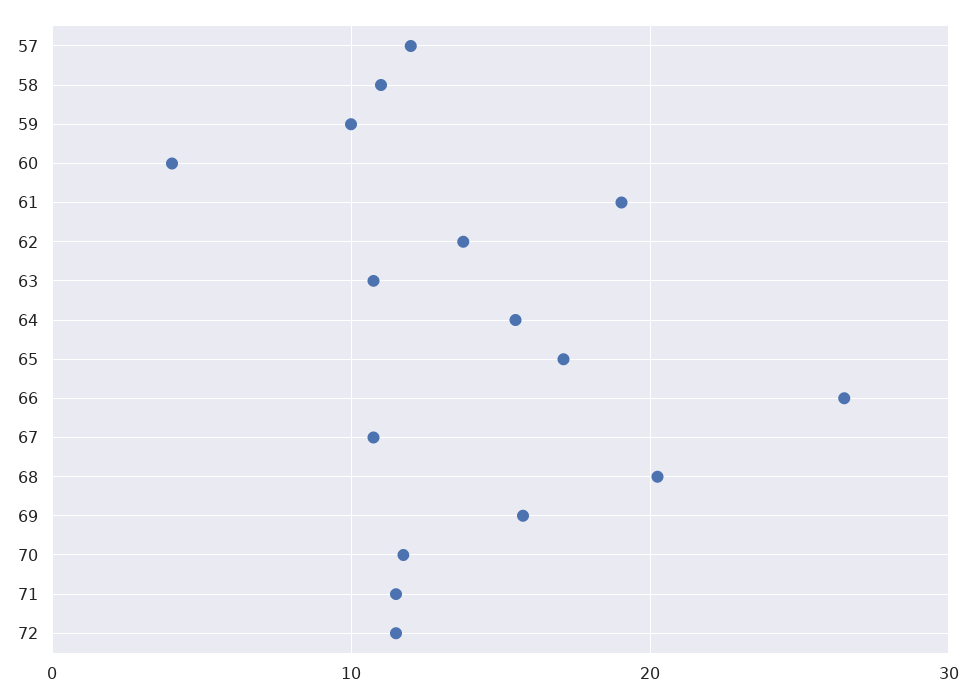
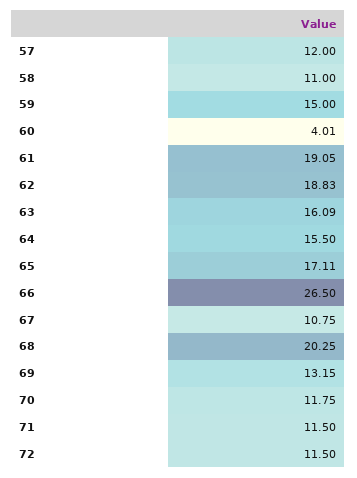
  {
    "57": 12,
    "58": 11,
-   "59": 10,
+   "59": 15,
    "60": 4.01,
    "61": 19.05,
-   "62": 14,
+   "62": 18.83,
-   "63": 11,
+   "63": 16.09,
    "64": 15.5,
    "65": 17.11,
    "66": 26.5,
    "67": 10.75,
    "68": 20.25,
-   "69": 16,
+   "69": 13.15,
    "70": 11.75,
    "71": 11.5,
    "72": 11.5
  }

